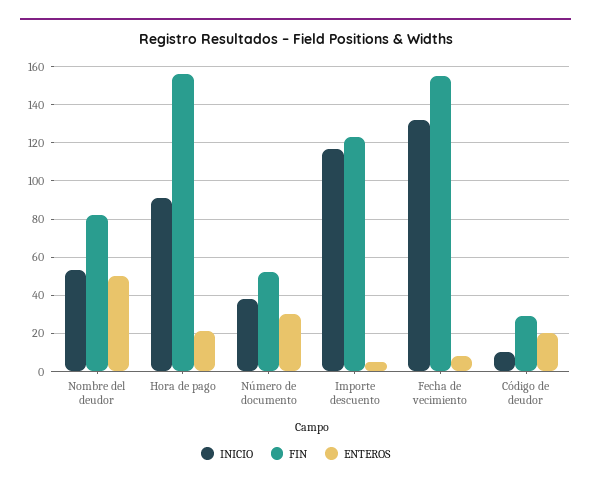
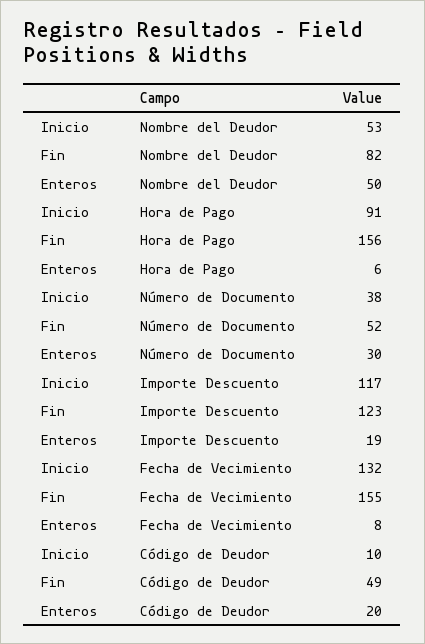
  {
    "INICIO": {
      "Nombre del deudor": 53,
      "Hora de pago": 91,
      "Número de documento": 38,
      "Importe descuento": 117,
      "Fecha de vecimiento": 132,
      "Código de deudor": 10
    },
    "FIN": {
      "Nombre del deudor": 82,
      "Hora de pago": 156,
      "Número de documento": 52,
      "Importe descuento": 123,
      "Fecha de vecimiento": 155,
-     "Código de deudor": 30
+     "Código de deudor": 49
    },
    "ENTEROS": {
      "Nombre del deudor": 50,
-     "Hora de pago": 20,
+     "Hora de pago": 6,
      "Número de documento": 30,
-     "Importe descuento": 5,
+     "Importe descuento": 19,
      "Fecha de vecimiento": 8,
      "Código de deudor": 20
    }
  }

